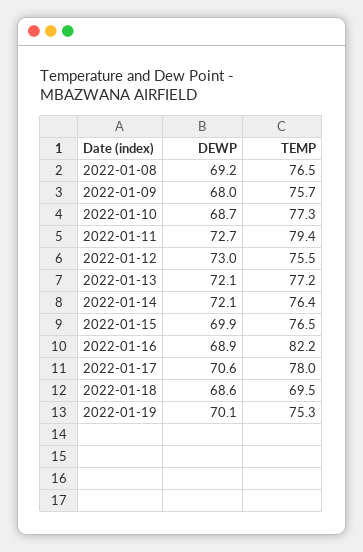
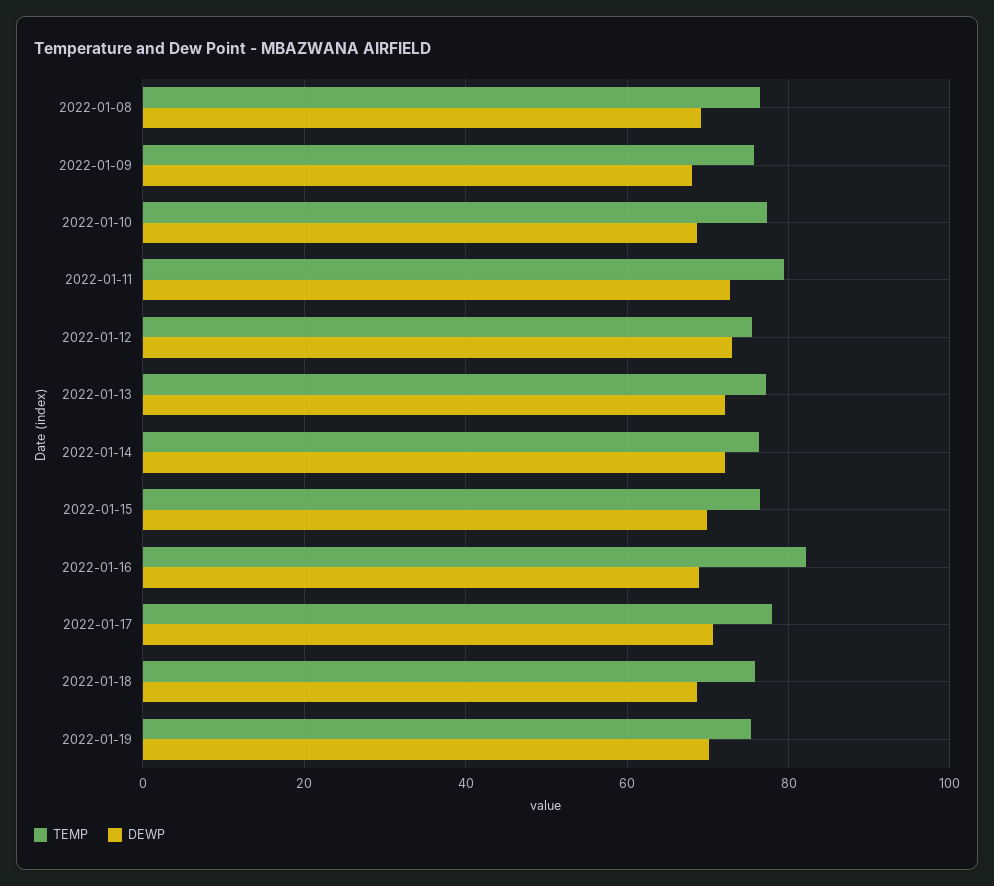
  {
    "DEWP": {
      "2022-01-08": 69.2,
      "2022-01-09": 68,
      "2022-01-10": 68.7,
      "2022-01-11": 72.7,
      "2022-01-12": 73,
      "2022-01-13": 72.1,
      "2022-01-14": 72.1,
      "2022-01-15": 69.9,
      "2022-01-16": 68.9,
      "2022-01-17": 70.6,
      "2022-01-18": 68.6,
      "2022-01-19": 70.1
    },
    "TEMP": {
      "2022-01-08": 76.5,
      "2022-01-09": 75.7,
      "2022-01-10": 77.3,
      "2022-01-11": 79.4,
      "2022-01-12": 75.5,
      "2022-01-13": 77.2,
      "2022-01-14": 76.4,
      "2022-01-15": 76.5,
      "2022-01-16": 82.2,
      "2022-01-17": 78,
-     "2022-01-18": 69.5,
+     "2022-01-18": 76,
      "2022-01-19": 75.3
    }
  }

